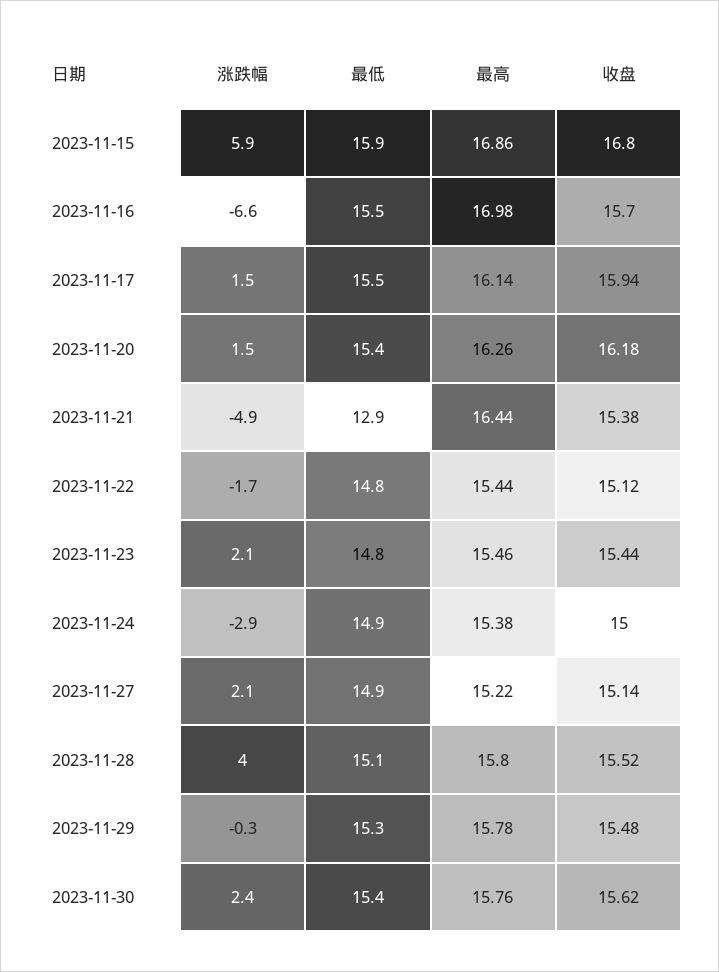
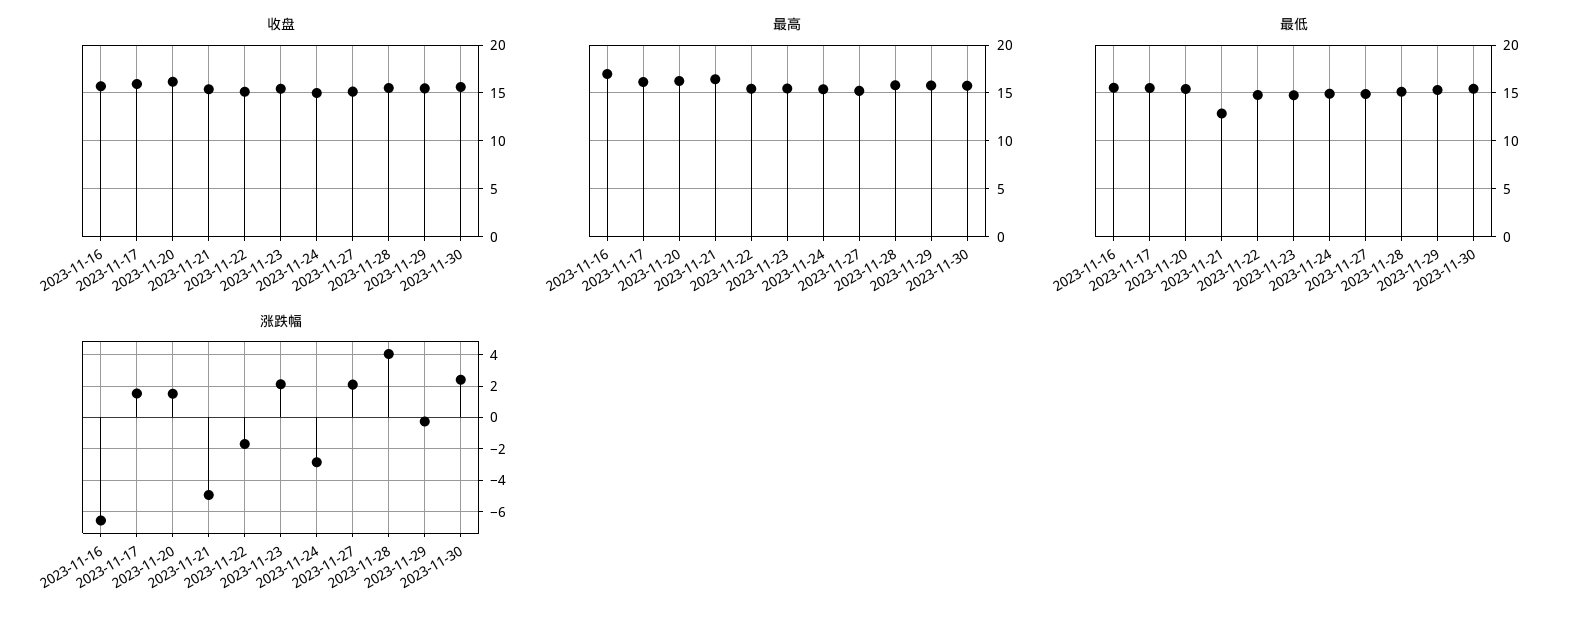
  {
    "涨跌幅": {
-     "2023-11-15": 5.9,
      "2023-11-16": -6.6,
      "2023-11-17": 1.5,
      "2023-11-20": 1.5,
      "2023-11-21": -4.9,
      "2023-11-22": -1.7,
      "2023-11-23": 2.1,
      "2023-11-24": -2.9,
      "2023-11-27": 2.1,
      "2023-11-28": 4,
      "2023-11-29": -0.3,
      "2023-11-30": 2.4
    },
    "最低": {
-     "2023-11-15": 15.9,
      "2023-11-16": 15.5,
      "2023-11-17": 15.5,
      "2023-11-20": 15.4,
      "2023-11-21": 12.9,
      "2023-11-22": 14.8,
      "2023-11-23": 14.8,
      "2023-11-24": 14.9,
      "2023-11-27": 14.9,
      "2023-11-28": 15.1,
      "2023-11-29": 15.3,
      "2023-11-30": 15.4
    },
    "最高": {
-     "2023-11-15": 16.86,
      "2023-11-16": 16.98,
      "2023-11-17": 16.14,
      "2023-11-20": 16.26,
      "2023-11-21": 16.44,
      "2023-11-22": 15.44,
      "2023-11-23": 15.46,
      "2023-11-24": 15.38,
      "2023-11-27": 15.22,
      "2023-11-28": 15.8,
      "2023-11-29": 15.78,
      "2023-11-30": 15.76
    },
    "收盘": {
-     "2023-11-15": 16.8,
      "2023-11-16": 15.7,
      "2023-11-17": 15.94,
      "2023-11-20": 16.18,
      "2023-11-21": 15.38,
      "2023-11-22": 15.12,
      "2023-11-23": 15.44,
      "2023-11-24": 15,
      "2023-11-27": 15.14,
      "2023-11-28": 15.52,
      "2023-11-29": 15.48,
      "2023-11-30": 15.62
    }
  }

